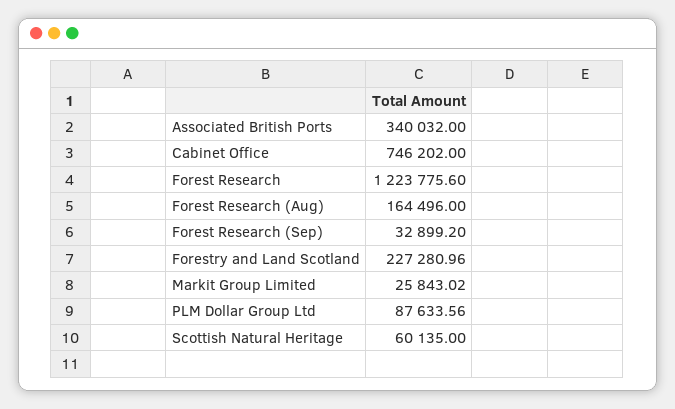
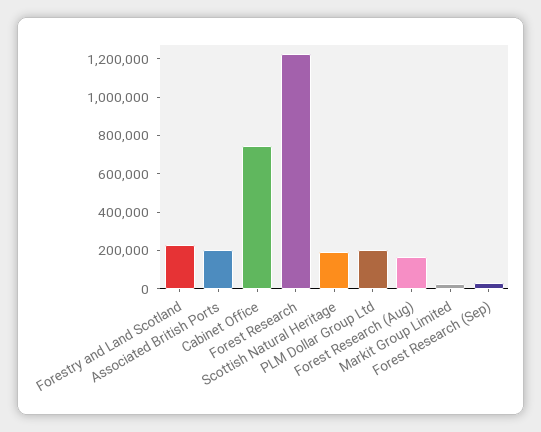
  {
-   "Associated British Ports": 340032,
+   "Associated British Ports": 200000,
    "Cabinet Office": 746202,
    "Forest Research": 1223775.6,
    "Forest Research (Aug)": 164496,
    "Forest Research (Sep)": 32899.2,
    "Forestry and Land Scotland": 227280.96,
    "Markit Group Limited": 25843.02,
-   "PLM Dollar Group Ltd": 87633.56,
+   "PLM Dollar Group Ltd": 200000,
-   "Scottish Natural Heritage": 60135
+   "Scottish Natural Heritage": 200000
  }

